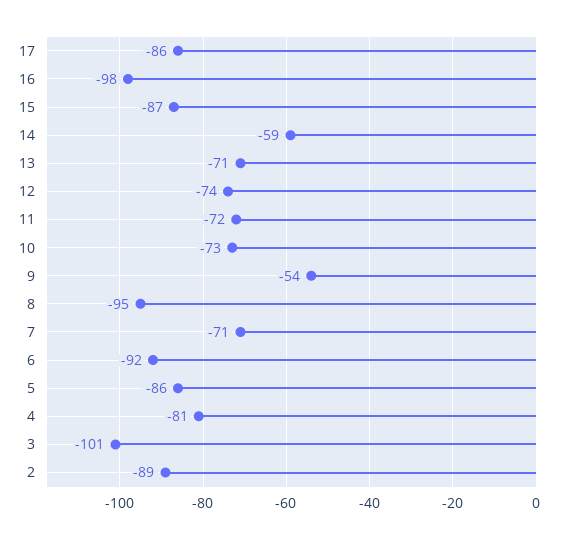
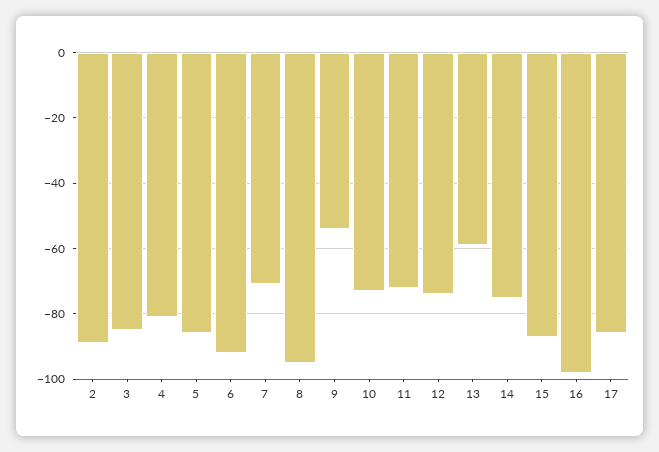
  {
    "17": -86,
    "16": -98,
    "15": -87,
-   "14": -59,
+   "14": -75,
-   "13": -71,
+   "13": -60,
    "12": -74,
    "11": -72,
    "10": -73,
    "9": -54,
    "8": -95,
    "7": -71,
    "6": -92,
    "5": -86,
    "4": -81,
-   "3": -101,
+   "3": -85,
    "2": -89
  }

